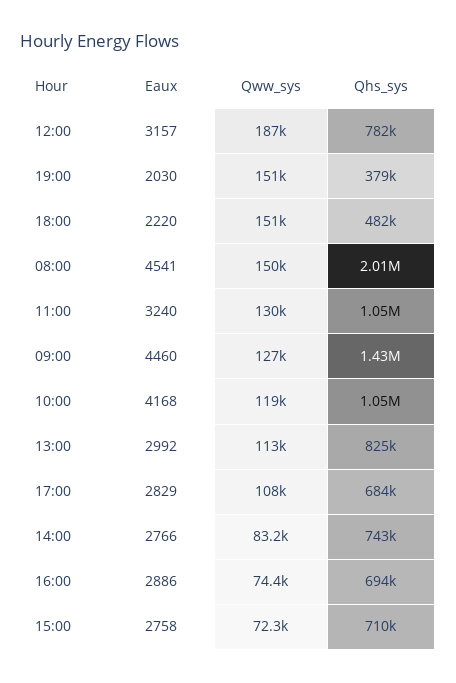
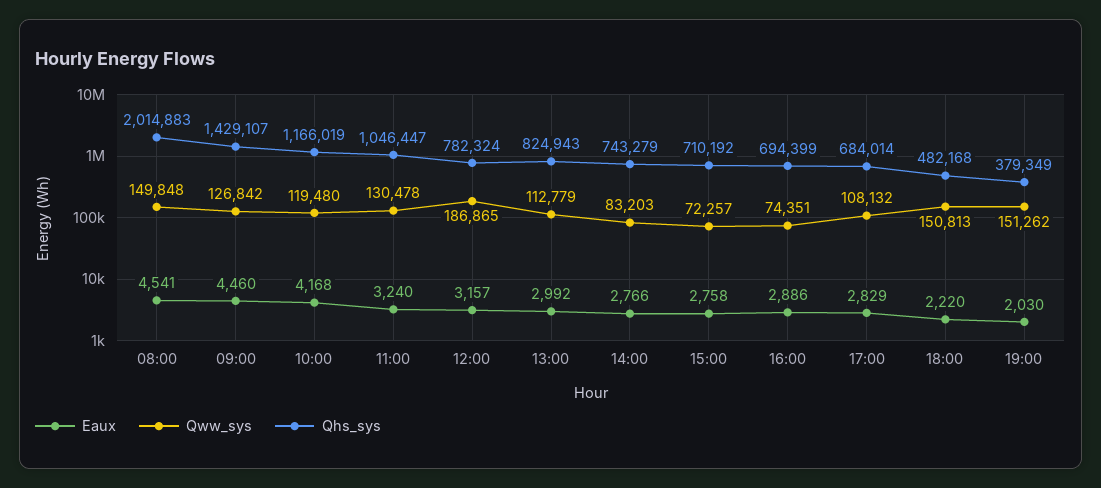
  {
    "Eaux": {
      "12:00": 3157,
      "19:00": 2030,
      "18:00": 2220,
      "08:00": 4541,
      "11:00": 3240,
      "09:00": 4460,
      "10:00": 4168,
      "13:00": 2992,
      "17:00": 2829,
      "14:00": 2766,
      "16:00": 2886,
      "15:00": 2758
    },
    "Qww_sys": {
      "12:00": 186865,
      "19:00": 151262,
      "18:00": 150813,
      "08:00": 149848,
      "11:00": 130478,
      "09:00": 126842,
      "10:00": 119480,
      "13:00": 112779,
      "17:00": 108132,
      "14:00": 83203,
      "16:00": 74351,
      "15:00": 72257
    },
    "Qhs_sys": {
      "12:00": 782324,
      "19:00": 379349,
      "18:00": 482168,
      "08:00": 2014883,
      "11:00": 1046447,
      "09:00": 1429107,
-     "10:00": 1050000,
+     "10:00": 1166019,
      "13:00": 824943,
      "17:00": 684014,
      "14:00": 743279,
      "16:00": 694399,
      "15:00": 710192
    }
  }

